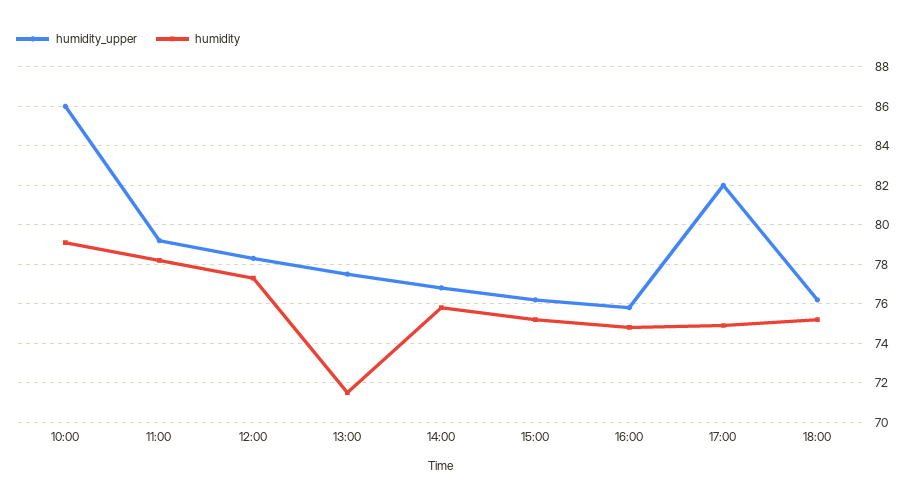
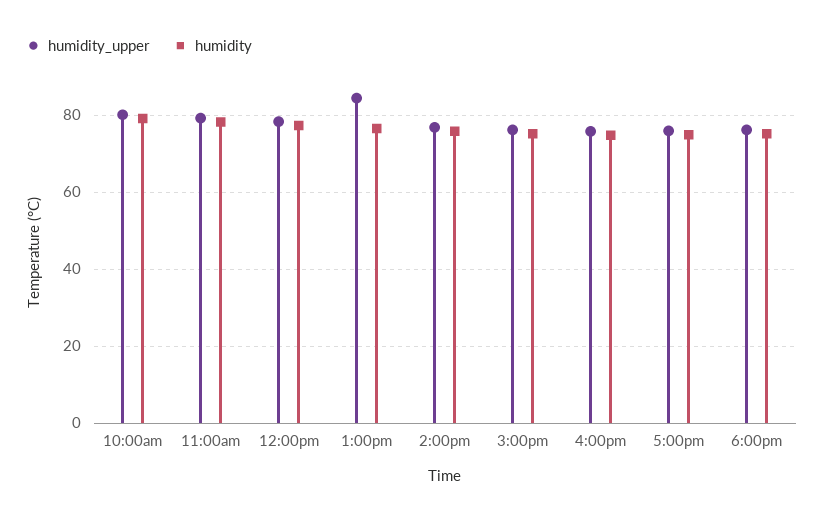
  {
    "humidity_upper": {
-     "10:00": 86,
+     "10:00": 80,
      "11:00": 79,
      "12:00": 78.5,
-     "13:00": 77.5,
+     "13:00": 84,
      "14:00": 77,
      "15:00": 76,
      "16:00": 76,
-     "17:00": 82,
+     "17:00": 76,
      "18:00": 76
    },
    "humidity": {
      "10:00": 79,
      "11:00": 78,
      "12:00": 77.5,
-     "13:00": 71.5,
+     "13:00": 76,
      "14:00": 76,
      "15:00": 75,
      "16:00": 75,
      "17:00": 75,
      "18:00": 75
    }
  }

